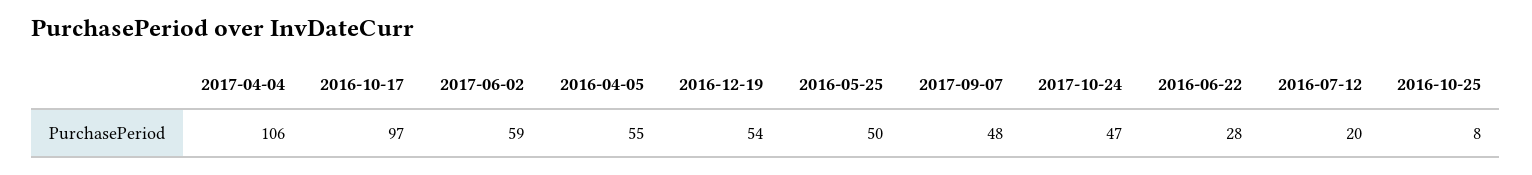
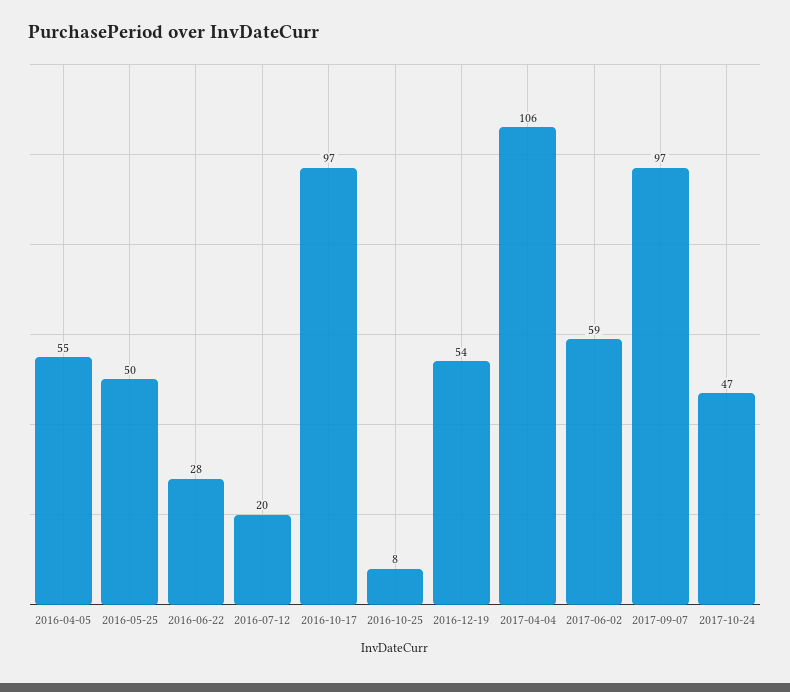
  {
    "2017-04-04": 106,
    "2016-10-17": 97,
    "2017-06-02": 59,
    "2016-04-05": 55,
    "2016-12-19": 54,
    "2016-05-25": 50,
-   "2017-09-07": 48,
+   "2017-09-07": 97,
    "2017-10-24": 47,
    "2016-06-22": 28,
    "2016-07-12": 20,
    "2016-10-25": 8
  }

